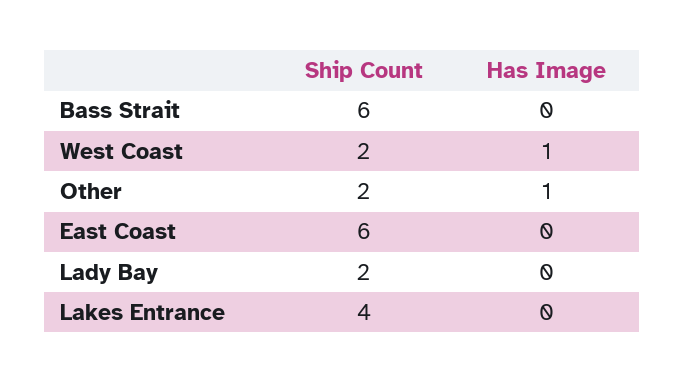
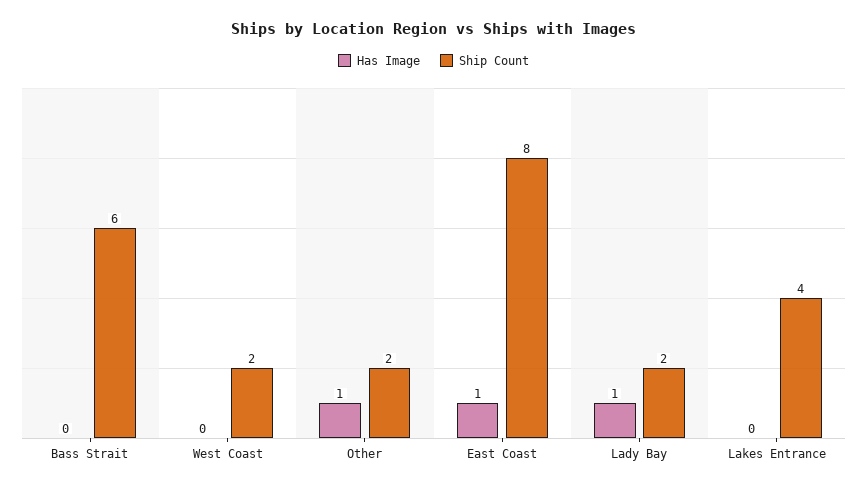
  {
    "Ship Count": {
      "Bass Strait": 6,
      "West Coast": 2,
      "Other": 2,
-     "East Coast": 6,
+     "East Coast": 8,
      "Lady Bay": 2,
      "Lakes Entrance": 4
    },
    "Has Image": {
      "Bass Strait": 0,
-     "West Coast": 1,
+     "West Coast": 0,
      "Other": 1,
-     "East Coast": 0,
+     "East Coast": 1,
-     "Lady Bay": 0,
+     "Lady Bay": 1,
      "Lakes Entrance": 0
    }
  }

